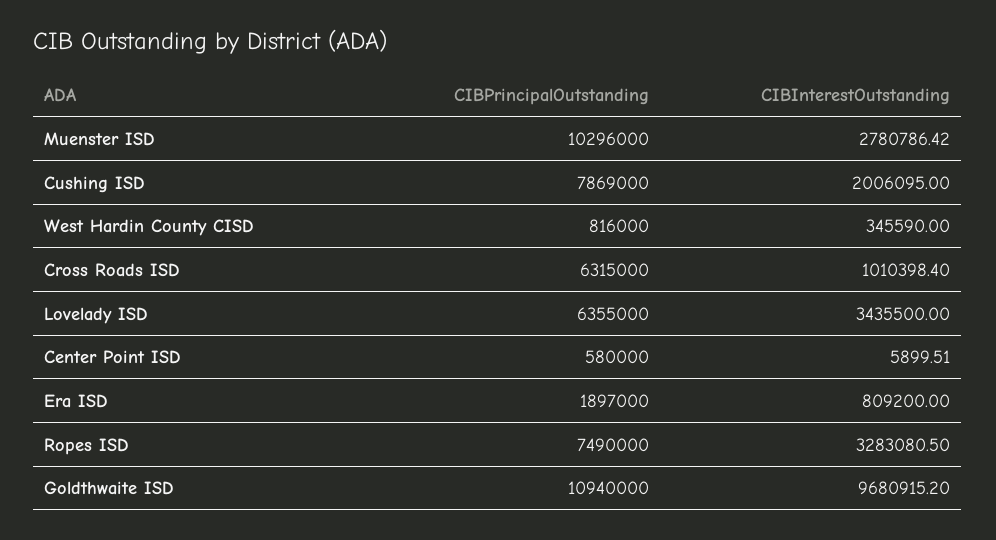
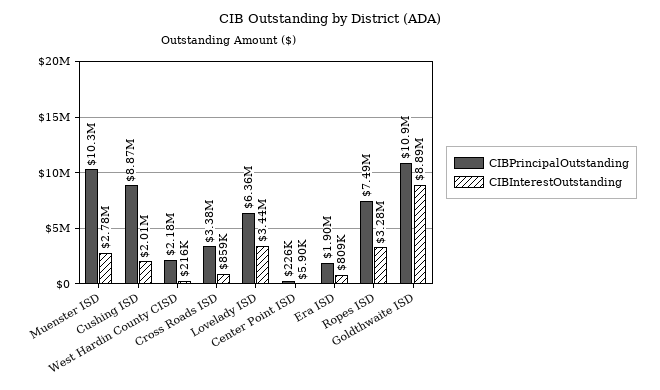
  {
    "CIBPrincipalOutstanding": {
      "Muenster ISD": 10296000,
-     "Cushing ISD": 7869000,
+     "Cushing ISD": 8870000,
-     "West Hardin County CISD": 816000,
+     "West Hardin County CISD": 2180000,
-     "Cross Roads ISD": 6315000,
+     "Cross Roads ISD": 3380000,
      "Lovelady ISD": 6355000,
-     "Center Point ISD": 580000,
+     "Center Point ISD": 226000,
      "Era ISD": 1897000,
      "Ropes ISD": 7490000,
      "Goldthwaite ISD": 10940000
    },
    "CIBInterestOutstanding": {
      "Muenster ISD": 2780786.42,
      "Cushing ISD": 2006095,
-     "West Hardin County CISD": 345590,
+     "West Hardin County CISD": 216000,
-     "Cross Roads ISD": 1010398.4,
+     "Cross Roads ISD": 859000,
      "Lovelady ISD": 3435500,
      "Center Point ISD": 5899.51,
      "Era ISD": 809200,
      "Ropes ISD": 3283080.5,
-     "Goldthwaite ISD": 9680915.2
+     "Goldthwaite ISD": 8890000
    }
  }

